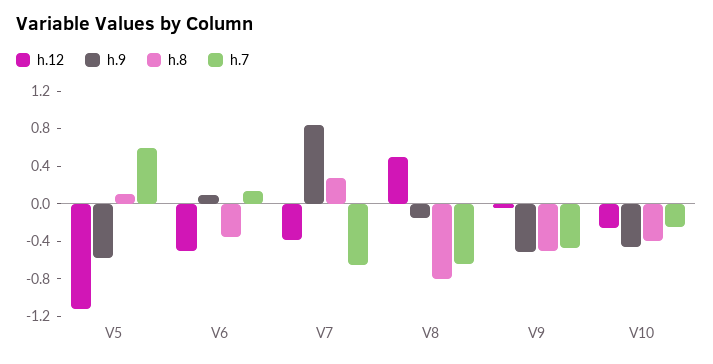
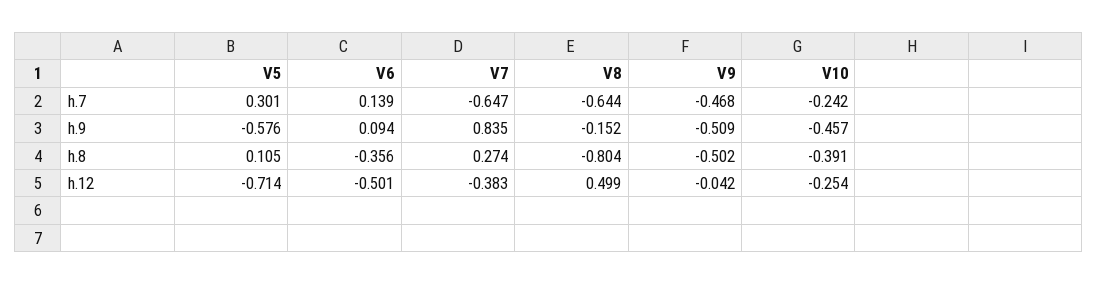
  {
    "h.12": {
-     "V5": -1.1,
+     "V5": -0.714,
      "V6": -0.501,
      "V7": -0.383,
      "V8": 0.499,
      "V9": -0.042,
      "V10": -0.254
    },
    "h.9": {
      "V5": -0.576,
      "V6": 0.094,
      "V7": 0.835,
      "V8": -0.152,
      "V9": -0.509,
      "V10": -0.457
    },
    "h.8": {
      "V5": 0.105,
      "V6": -0.356,
      "V7": 0.274,
      "V8": -0.804,
      "V9": -0.502,
      "V10": -0.391
    },
    "h.7": {
-     "V5": 0.6,
+     "V5": 0.301,
      "V6": 0.139,
      "V7": -0.647,
      "V8": -0.644,
      "V9": -0.468,
      "V10": -0.242
    }
  }

